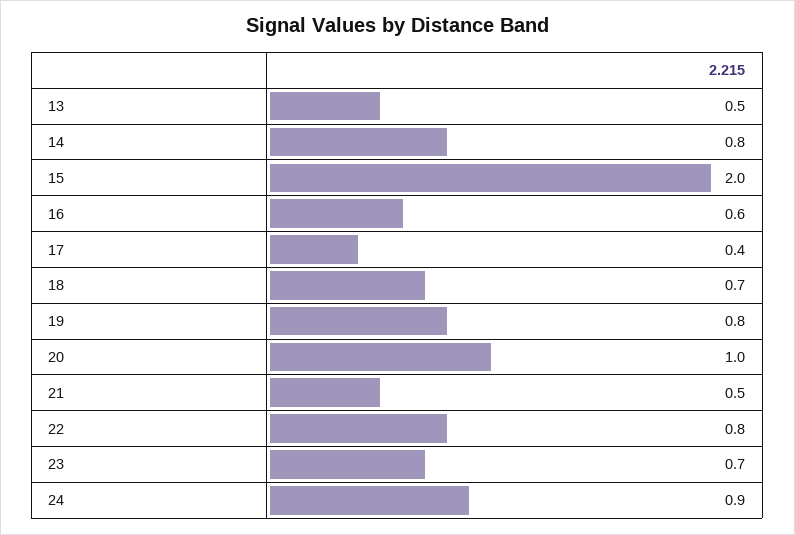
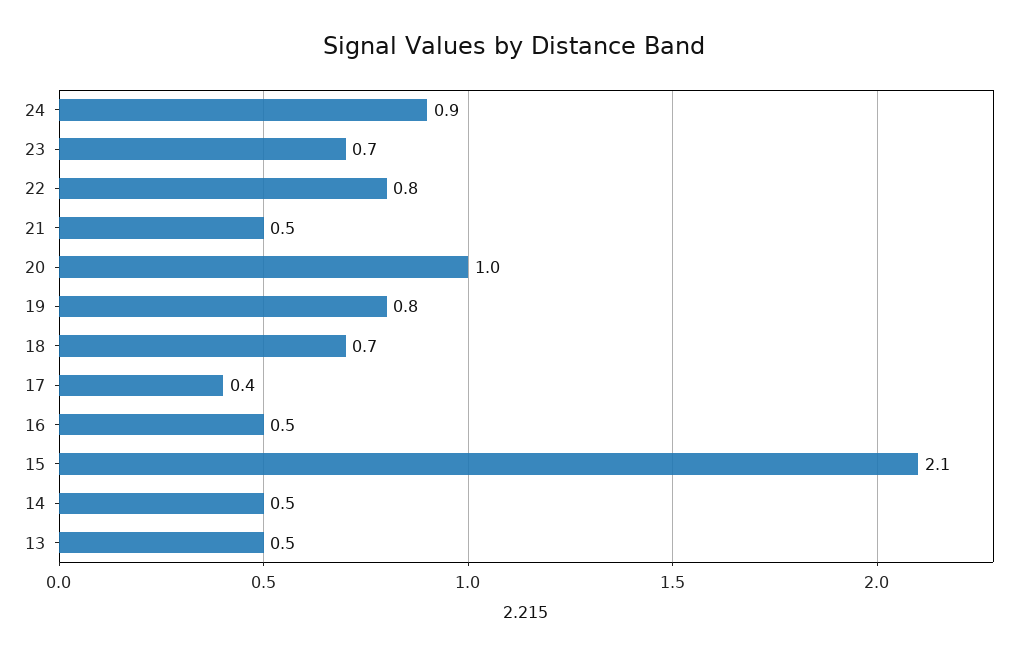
  {
    "13": 0.5,
-   "14": 0.8,
+   "14": 0.5,
-   "15": 2,
+   "15": 2.1,
-   "16": 0.6,
+   "16": 0.5,
    "17": 0.4,
    "18": 0.7,
    "19": 0.8,
    "20": 1,
    "21": 0.5,
    "22": 0.8,
    "23": 0.7,
    "24": 0.9
  }

